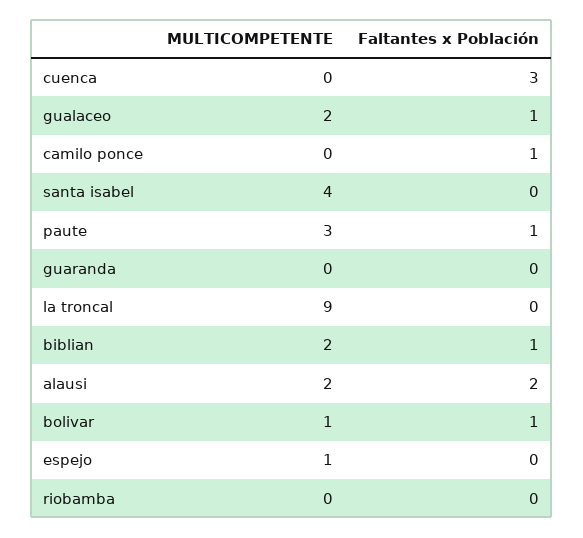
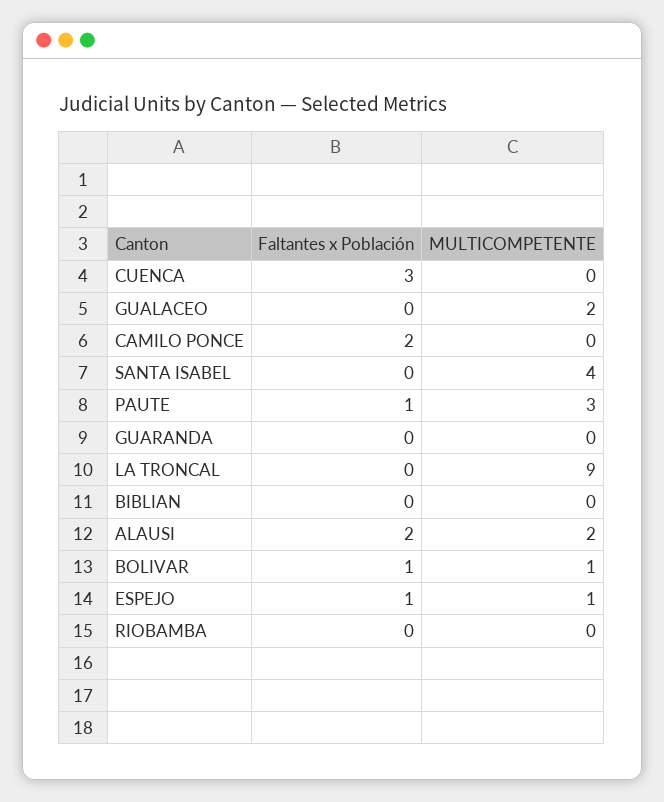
  {
    "MULTICOMPETENTE": {
      "cuenca": 0,
      "gualaceo": 2,
      "camilo ponce": 0,
      "santa isabel": 4,
      "paute": 3,
      "guaranda": 0,
      "la troncal": 9,
-     "biblian": 2,
+     "biblian": 0,
      "alausi": 2,
      "bolivar": 1,
      "espejo": 1,
      "riobamba": 0
    },
    "Faltantes x Población": {
      "cuenca": 3,
-     "gualaceo": 1,
+     "gualaceo": 0,
-     "camilo ponce": 1,
+     "camilo ponce": 2,
      "santa isabel": 0,
      "paute": 1,
      "guaranda": 0,
      "la troncal": 0,
-     "biblian": 1,
+     "biblian": 0,
      "alausi": 2,
      "bolivar": 1,
-     "espejo": 0,
+     "espejo": 1,
      "riobamba": 0
    }
  }

